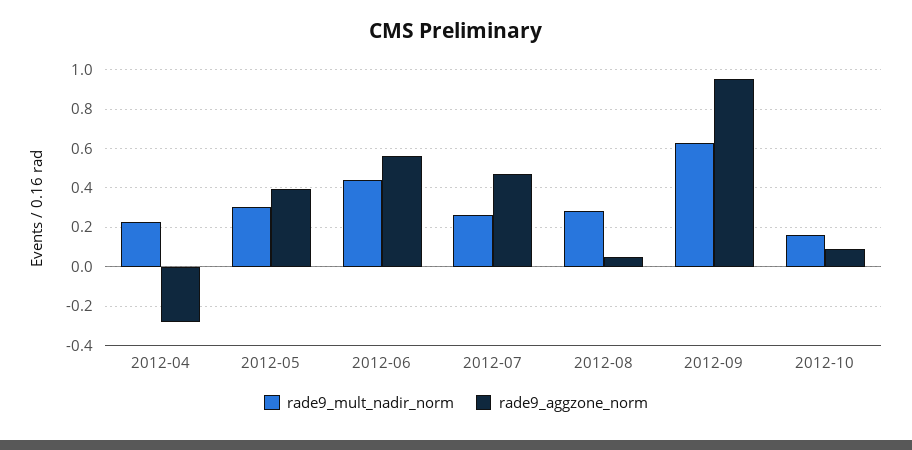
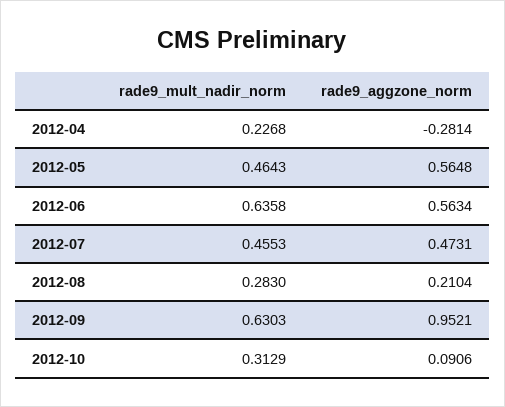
  {
    "rade9_mult_nadir_norm": {
      "2012-04": 0.2268,
-     "2012-05": 0.3,
+     "2012-05": 0.4643,
-     "2012-06": 0.45,
+     "2012-06": 0.6358,
-     "2012-07": 0.25,
+     "2012-07": 0.4553,
      "2012-08": 0.283,
      "2012-09": 0.6303,
-     "2012-10": 0.15
+     "2012-10": 0.3129
    },
    "rade9_aggzone_norm": {
      "2012-04": -0.2814,
-     "2012-05": 0.4,
+     "2012-05": 0.5648,
      "2012-06": 0.5634,
      "2012-07": 0.4731,
-     "2012-08": 0.05,
+     "2012-08": 0.2104,
      "2012-09": 0.9521,
      "2012-10": 0.0906
    }
  }

